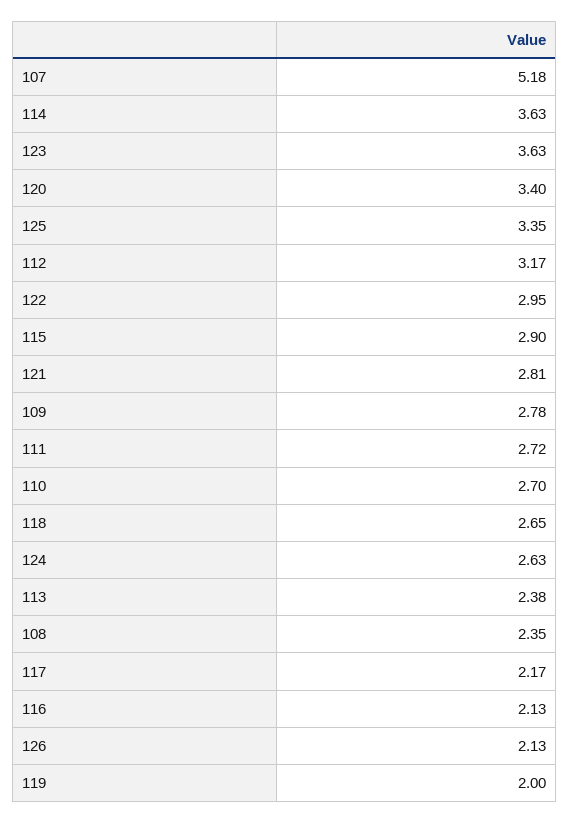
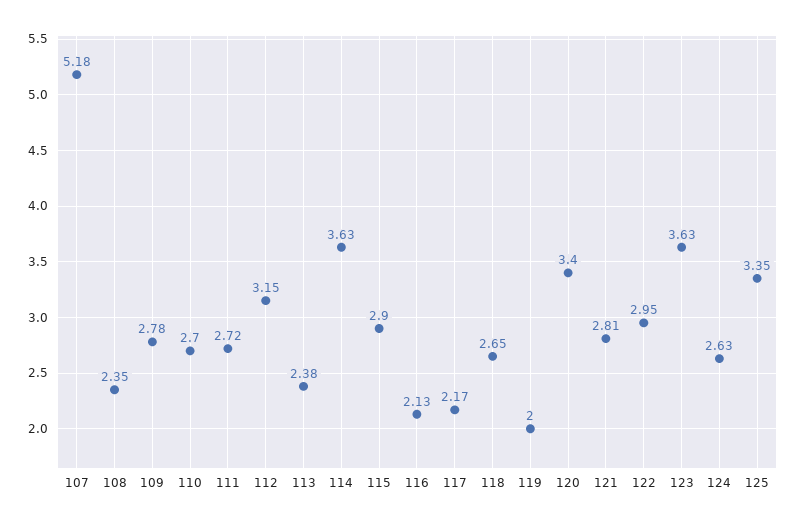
  {
    "107": 5.18,
    "114": 3.63,
    "123": 3.63,
    "120": 3.4,
    "125": 3.35,
-   "112": 3.17,
+   "112": 3.15,
    "122": 2.95,
    "115": 2.9,
    "121": 2.81,
    "109": 2.78,
    "111": 2.72,
    "110": 2.7,
    "118": 2.65,
    "124": 2.63,
    "113": 2.38,
    "108": 2.35,
    "117": 2.17,
    "116": 2.13,
-   "126": 2.13,
    "119": 2
  }

